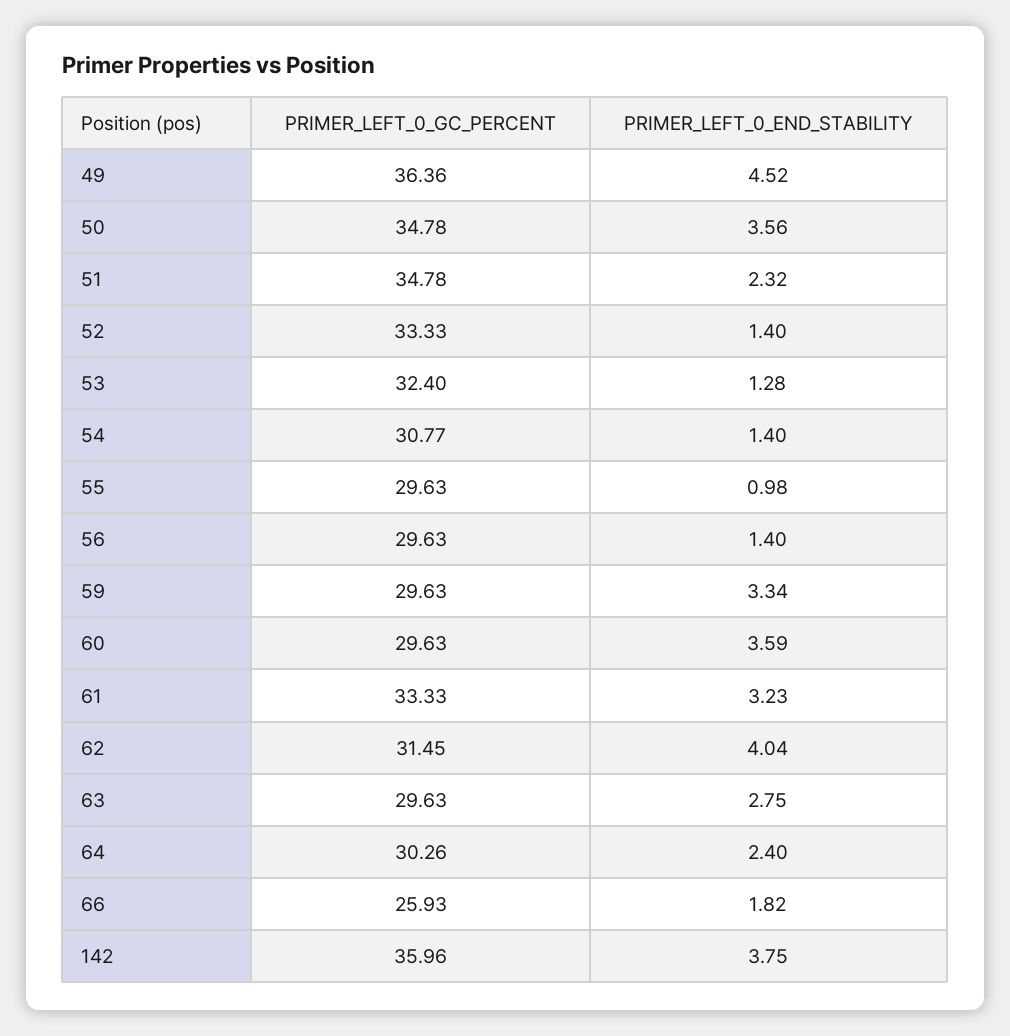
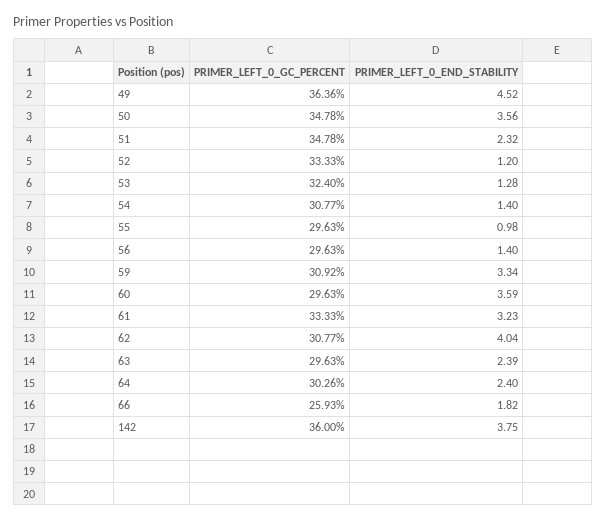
  {
    "PRIMER_LEFT_0_GC_PERCENT": {
      "49": 36.36,
      "50": 34.78,
      "51": 34.78,
      "52": 33.33,
      "53": 32.4,
      "54": 30.77,
      "55": 29.63,
      "56": 29.63,
-     "59": 29.63,
+     "59": 30.92,
      "60": 29.63,
      "61": 33.33,
-     "62": 31.45,
+     "62": 30.77,
      "63": 29.63,
      "64": 30.26,
      "66": 25.93,
-     "142": 35.96
+     "142": 36
    },
    "PRIMER_LEFT_0_END_STABILITY": {
      "49": 4.52,
      "50": 3.56,
      "51": 2.32,
-     "52": 1.4,
+     "52": 1.2,
      "53": 1.28,
      "54": 1.4,
      "55": 0.98,
      "56": 1.4,
      "59": 3.34,
      "60": 3.59,
      "61": 3.23,
      "62": 4.04,
-     "63": 2.75,
+     "63": 2.39,
      "64": 2.4,
      "66": 1.82,
      "142": 3.75
    }
  }

